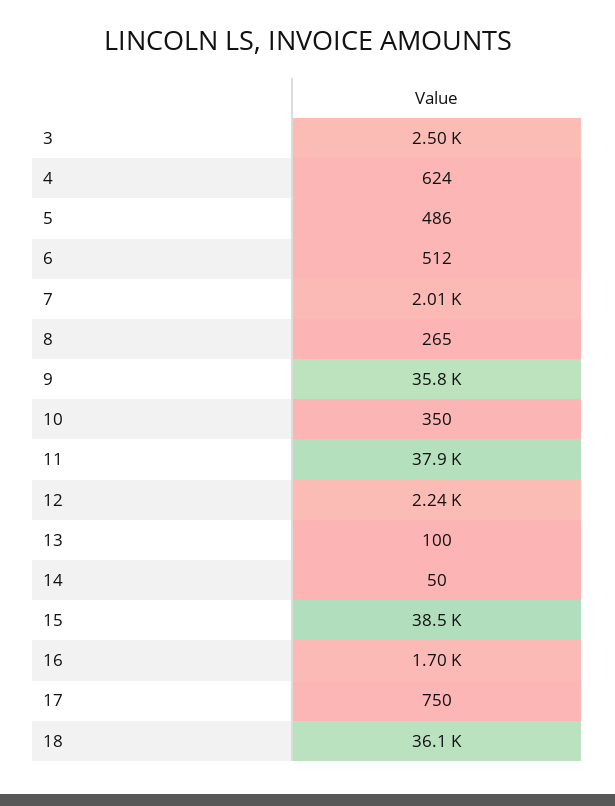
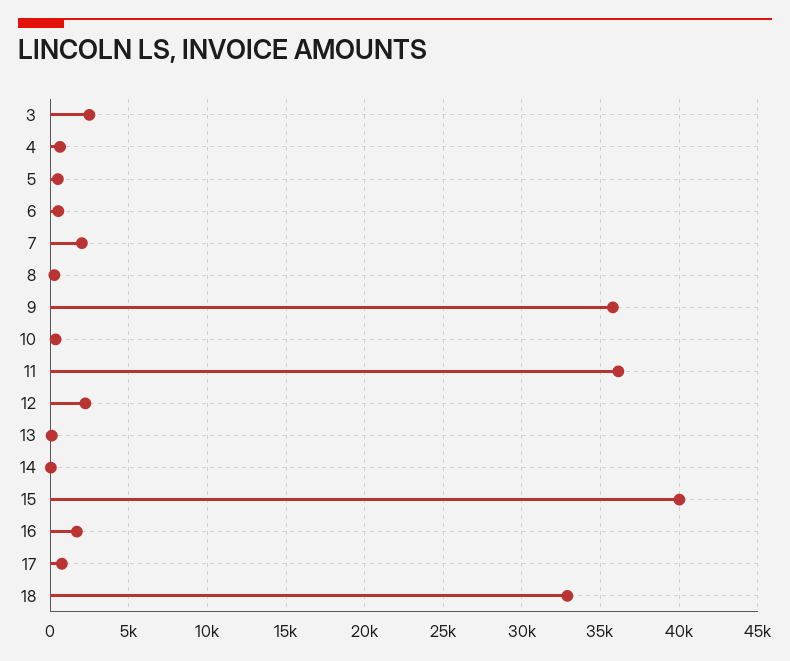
  {
    "3": 2500,
    "4": 624,
    "5": 486,
    "6": 512,
    "7": 2010,
    "8": 265,
    "9": 35800,
    "10": 350,
-   "11": 37900,
+   "11": 36000,
    "12": 2240,
    "13": 100,
    "14": 50,
-   "15": 38500,
+   "15": 40000,
    "16": 1700,
    "17": 750,
-   "18": 36100
+   "18": 33000
  }

